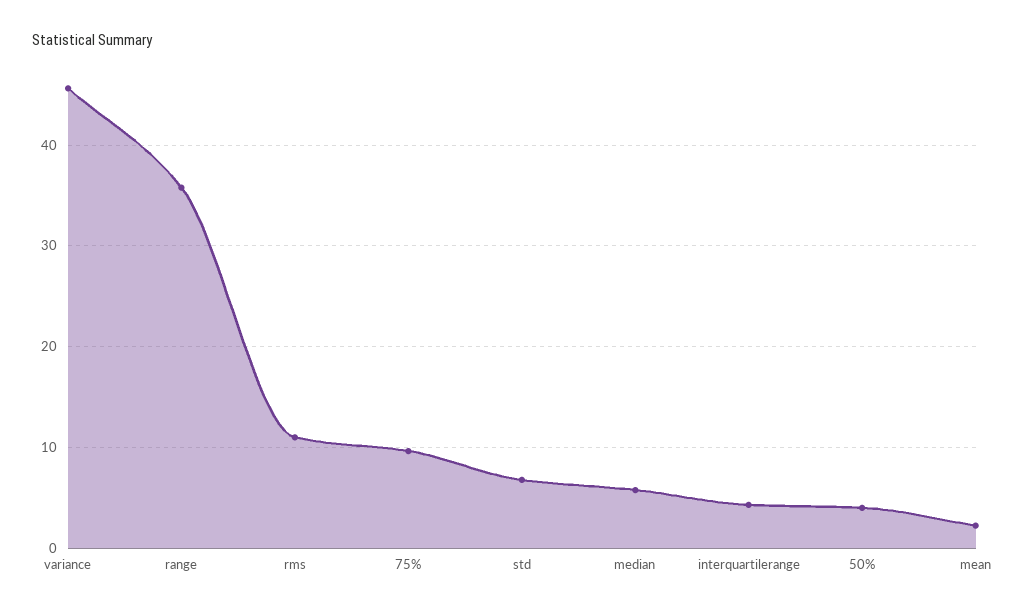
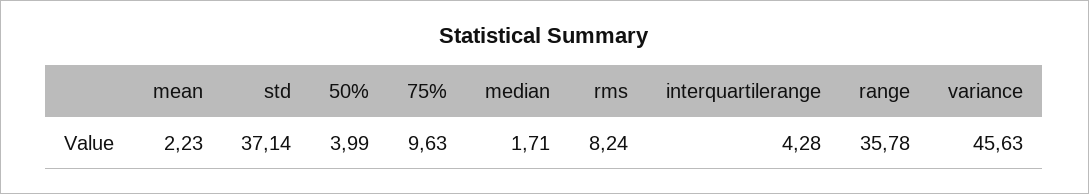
  {
    "variance": 45.63,
    "range": 35.78,
-   "rms": 11,
+   "rms": 8.24,
    "75%": 9.63,
-   "std": 7,
+   "std": 37.14,
-   "median": 6,
+   "median": 1.71,
    "interquartilerange": 4.28,
    "50%": 3.99,
    "mean": 2.23
  }

